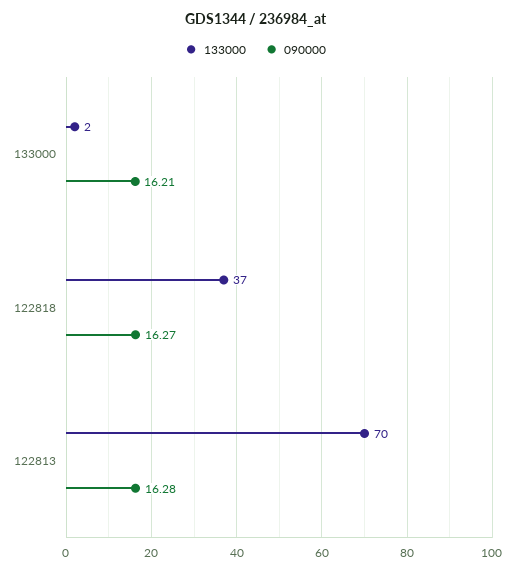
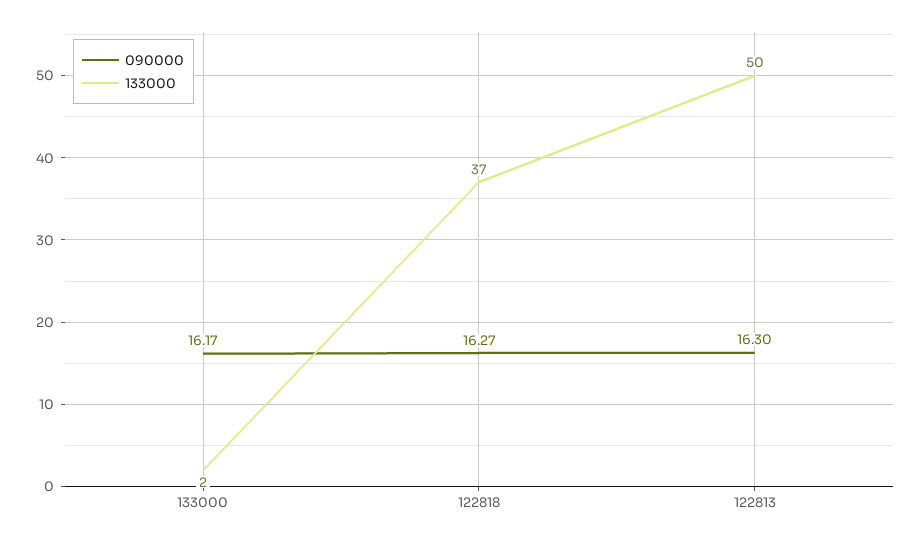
  {
    "133000": {
      "133000": 2,
      "122818": 37,
-     "122813": 70
+     "122813": 50
    },
    "090000": {
-     "133000": 16.21,
+     "133000": 16.17,
      "122818": 16.27,
-     "122813": 16.28
+     "122813": 16.3
    }
  }

